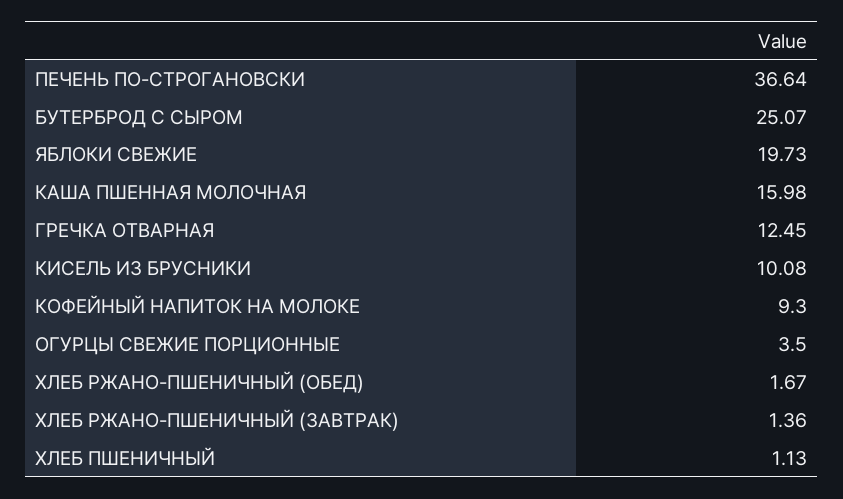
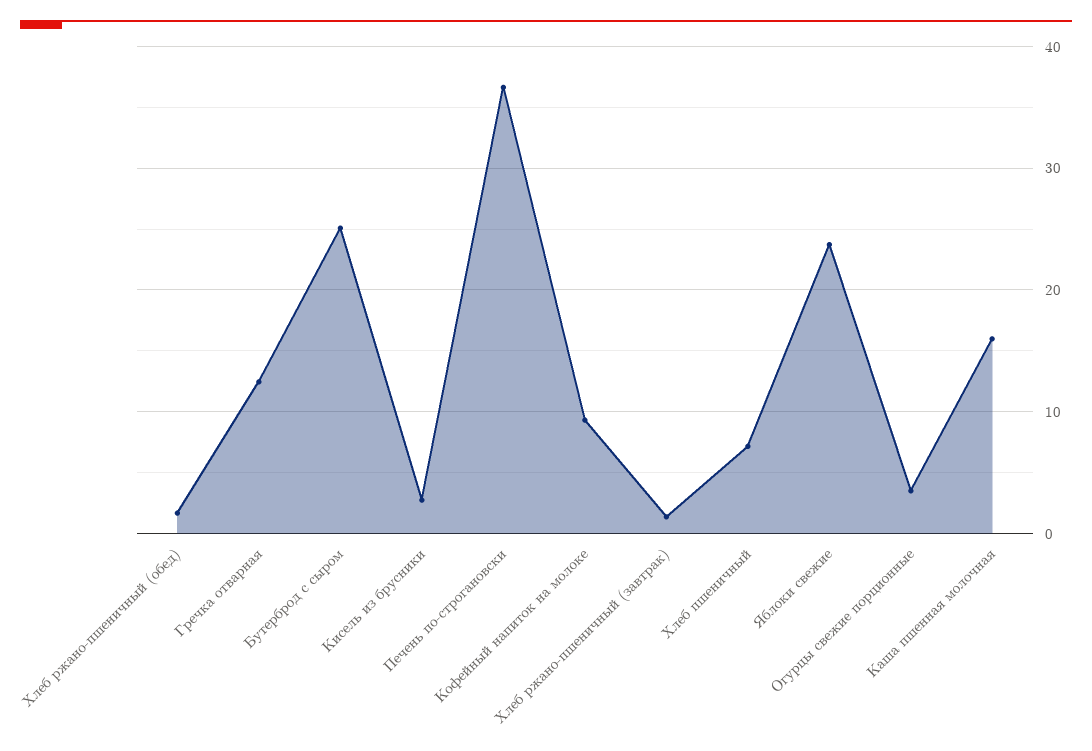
  {
    "ПЕЧЕНЬ ПО-СТРОГАНОВСКИ": 36.64,
    "БУТЕРБРОД С СЫРОМ": 25.07,
-   "ЯБЛОКИ СВЕЖИЕ": 19.73,
+   "ЯБЛОКИ СВЕЖИЕ": 24,
    "КАША ПШЕННАЯ МОЛОЧНАЯ": 15.98,
    "ГРЕЧКА ОТВАРНАЯ": 12.45,
-   "КИСЕЛЬ ИЗ БРУСНИКИ": 10.08,
+   "КИСЕЛЬ ИЗ БРУСНИКИ": 3,
    "КОФЕЙНЫЙ НАПИТОК НА МОЛОКЕ": 9.3,
    "ОГУРЦЫ СВЕЖИЕ ПОРЦИОННЫЕ": 3.5,
    "ХЛЕБ РЖАНО-ПШЕНИЧНЫЙ (ОБЕД)": 1.67,
    "ХЛЕБ РЖАНО-ПШЕНИЧНЫЙ (ЗАВТРАК)": 1.36,
-   "ХЛЕБ ПШЕНИЧНЫЙ": 1.13
+   "ХЛЕБ ПШЕНИЧНЫЙ": 7
  }

